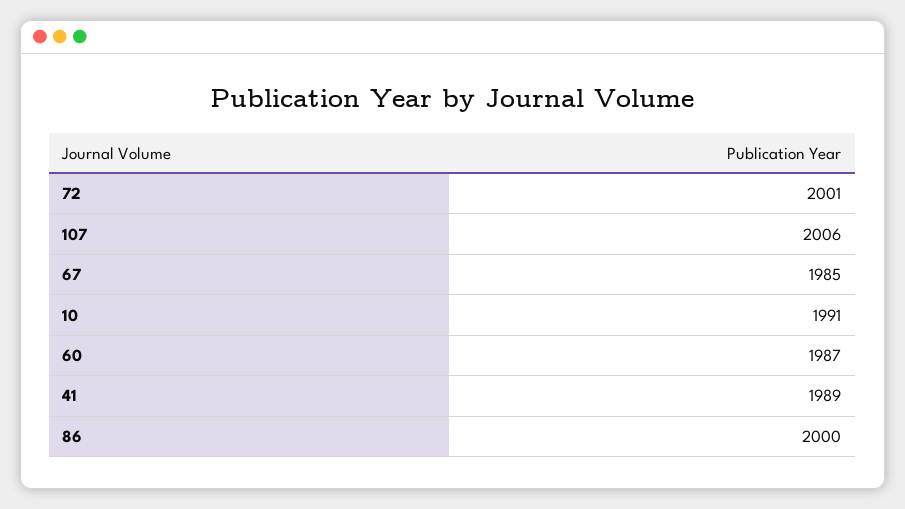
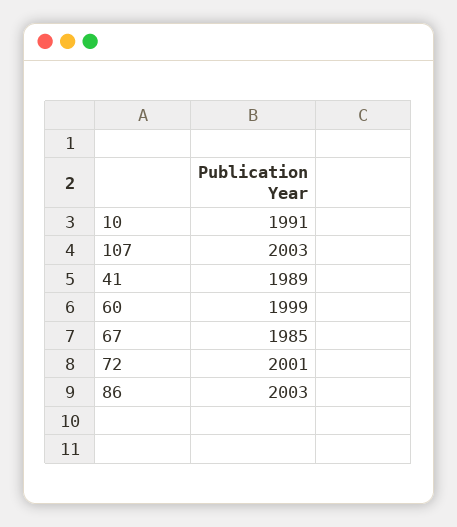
  {
    "72": 2001,
-   "107": 2006,
+   "107": 2003,
    "67": 1985,
    "10": 1991,
-   "60": 1987,
+   "60": 1999,
    "41": 1989,
-   "86": 2000
+   "86": 2003
  }

